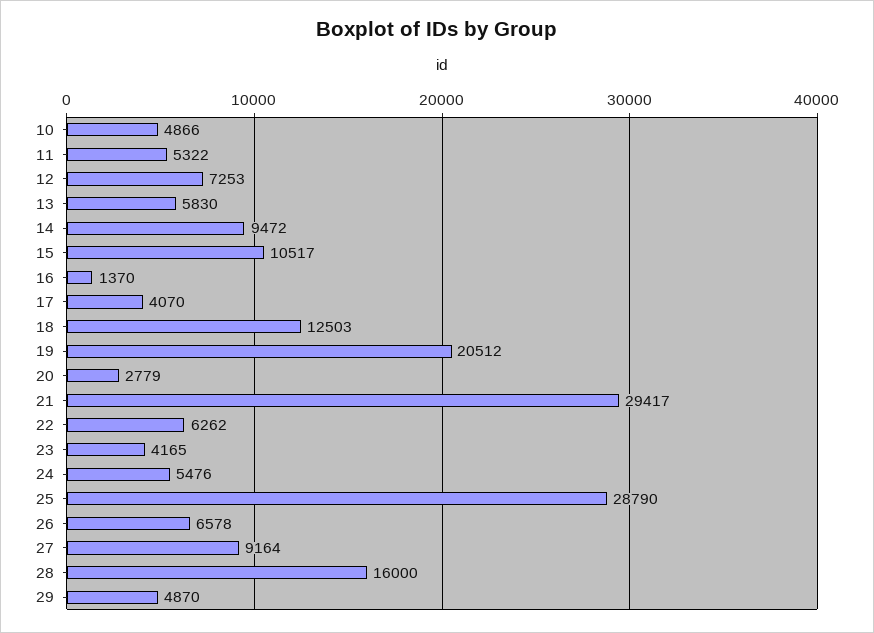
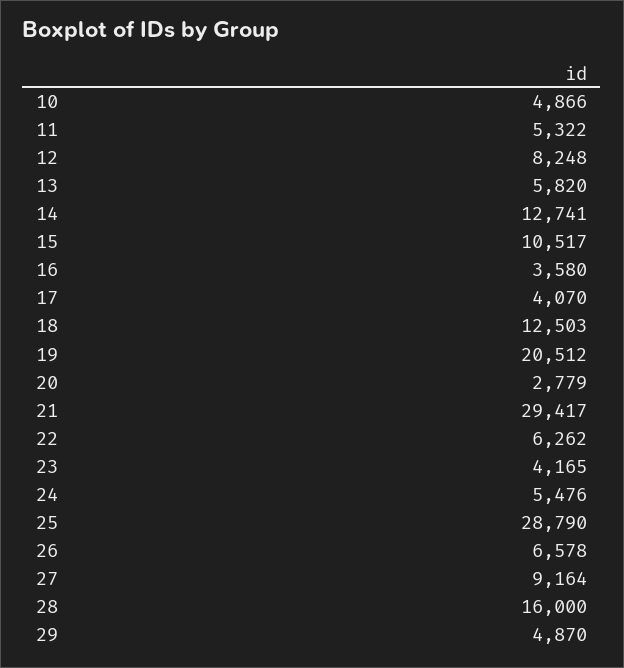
  {
    "10": 4866,
    "11": 5322,
-   "12": 7253,
+   "12": 8248,
-   "13": 5830,
+   "13": 5820,
-   "14": 9472,
+   "14": 12741,
    "15": 10517,
-   "16": 1370,
+   "16": 3580,
    "17": 4070,
    "18": 12503,
    "19": 20512,
    "20": 2779,
    "21": 29417,
    "22": 6262,
    "23": 4165,
    "24": 5476,
    "25": 28790,
    "26": 6578,
    "27": 9164,
    "28": 16000,
    "29": 4870
  }

